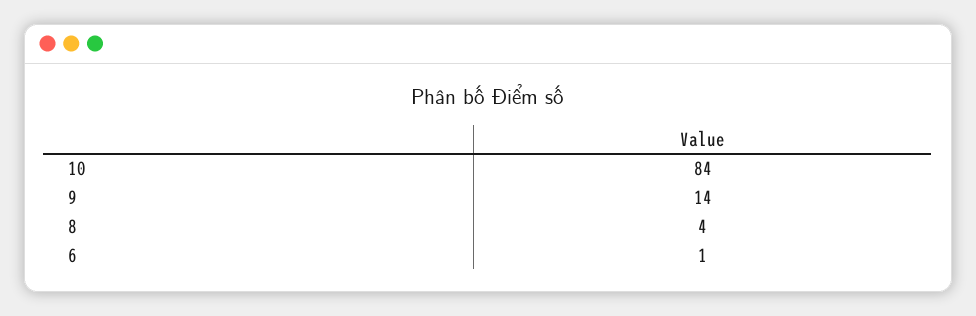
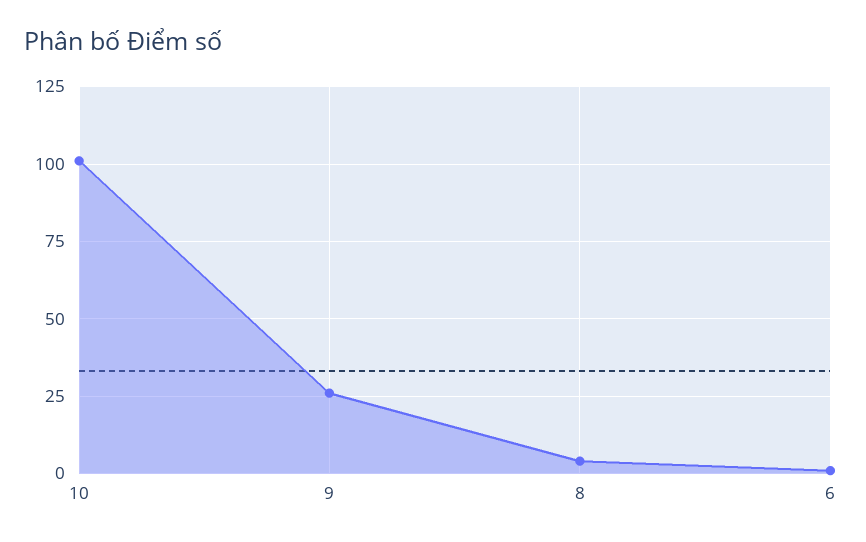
  {
-   "10": 84,
+   "10": 100,
-   "9": 14,
+   "9": 25,
    "8": 4,
    "6": 1
  }

